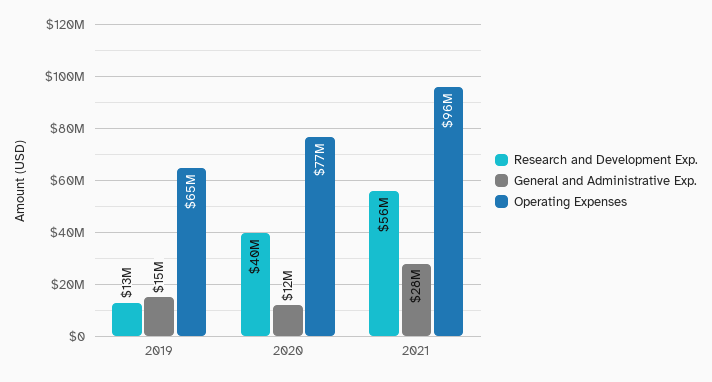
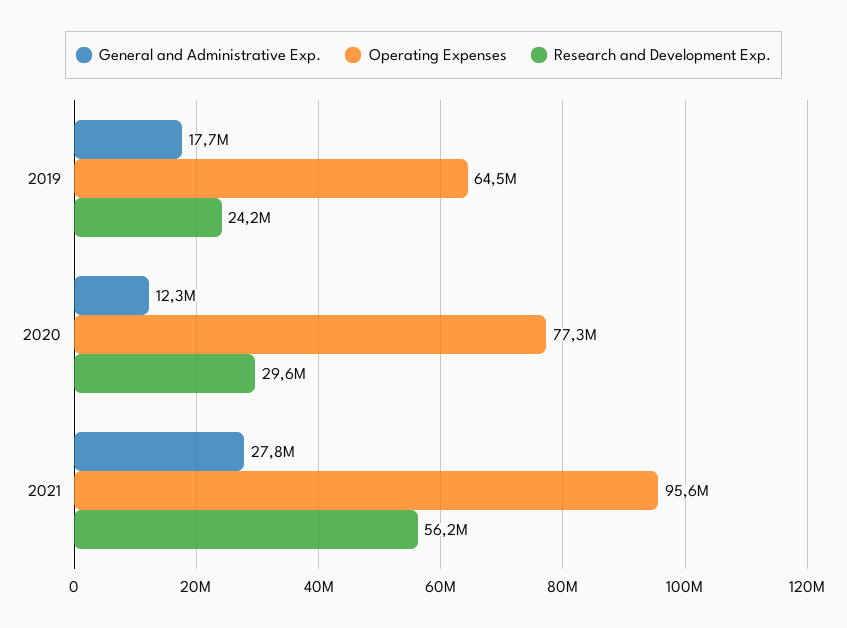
  {
    "Research and Development Exp.": {
-     "2019": 13000000,
+     "2019": 24200000,
-     "2020": 40000000,
+     "2020": 29600000,
      "2021": 56200000
    },
    "General and Administrative Exp.": {
-     "2019": 15000000,
+     "2019": 17700000,
      "2020": 12300000,
      "2021": 27800000
    },
    "Operating Expenses": {
      "2019": 64500000,
      "2020": 77300000,
      "2021": 95600000
    }
  }

